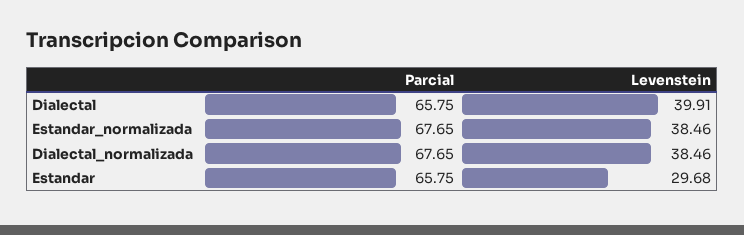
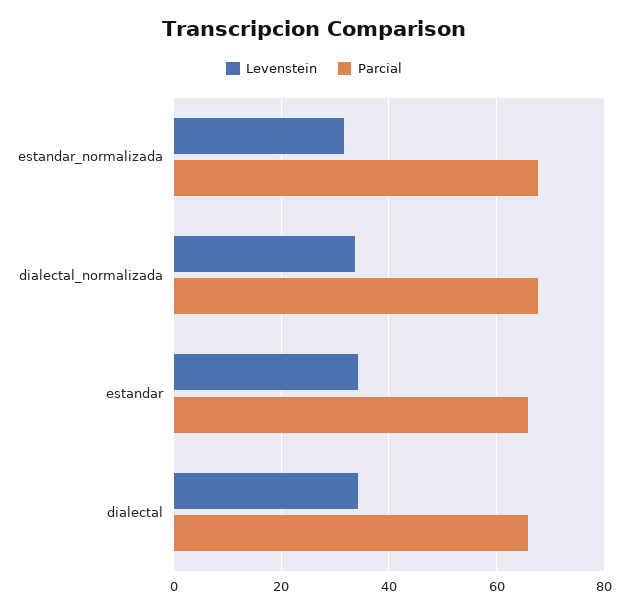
  {
    "Parcial": {
      "Dialectal": 65.75,
      "Estandar_normalizada": 67.65,
      "Dialectal_normalizada": 67.65,
      "Estandar": 65.75
    },
    "Levenstein": {
-     "Dialectal": 39.91,
+     "Dialectal": 34,
-     "Estandar_normalizada": 38.46,
+     "Estandar_normalizada": 32,
-     "Dialectal_normalizada": 38.46,
+     "Dialectal_normalizada": 34,
-     "Estandar": 29.68
+     "Estandar": 34
    }
  }

